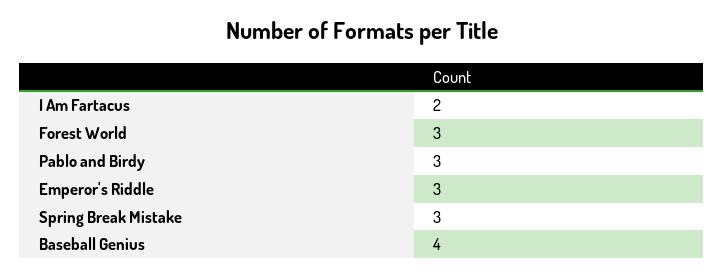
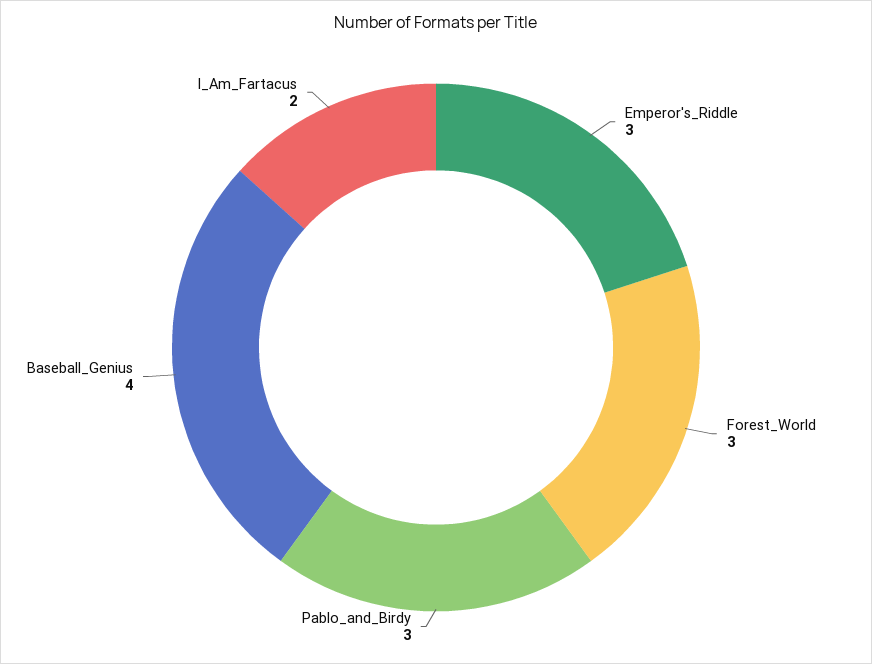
  {
    "I Am Fartacus": 2,
    "Forest World": 3,
    "Pablo and Birdy": 3,
    "Emperor's Riddle": 3,
-   "Spring Break Mistake": 3,
    "Baseball Genius": 4
  }

